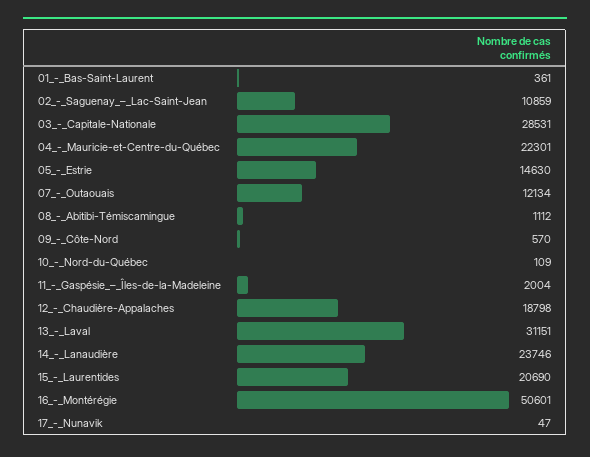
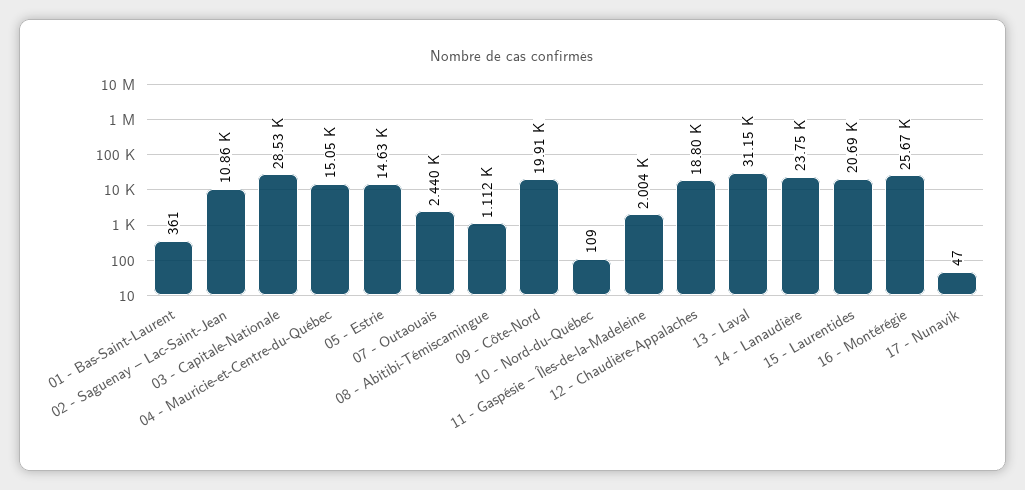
  {
    "01_-_Bas-Saint-Laurent": 361,
    "02_-_Saguenay_–_Lac-Saint-Jean": 10859,
    "03_-_Capitale-Nationale": 28531,
-   "04_-_Mauricie-et-Centre-du-Québec": 22301,
+   "04_-_Mauricie-et-Centre-du-Québec": 15050,
    "05_-_Estrie": 14630,
-   "07_-_Outaouais": 12134,
+   "07_-_Outaouais": 2440,
    "08_-_Abitibi-Témiscamingue": 1112,
-   "09_-_Côte-Nord": 570,
+   "09_-_Côte-Nord": 19910,
    "10_-_Nord-du-Québec": 109,
    "11_-_Gaspésie_–_Îles-de-la-Madeleine": 2004,
    "12_-_Chaudière-Appalaches": 18798,
    "13_-_Laval": 31151,
    "14_-_Lanaudière": 23746,
    "15_-_Laurentides": 20690,
-   "16_-_Montérégie": 50601,
+   "16_-_Montérégie": 25670,
    "17_-_Nunavik": 47
  }

